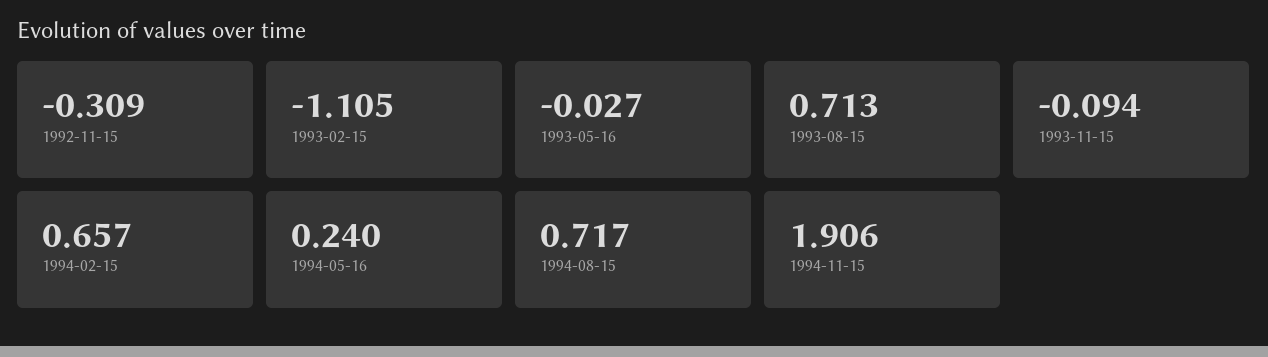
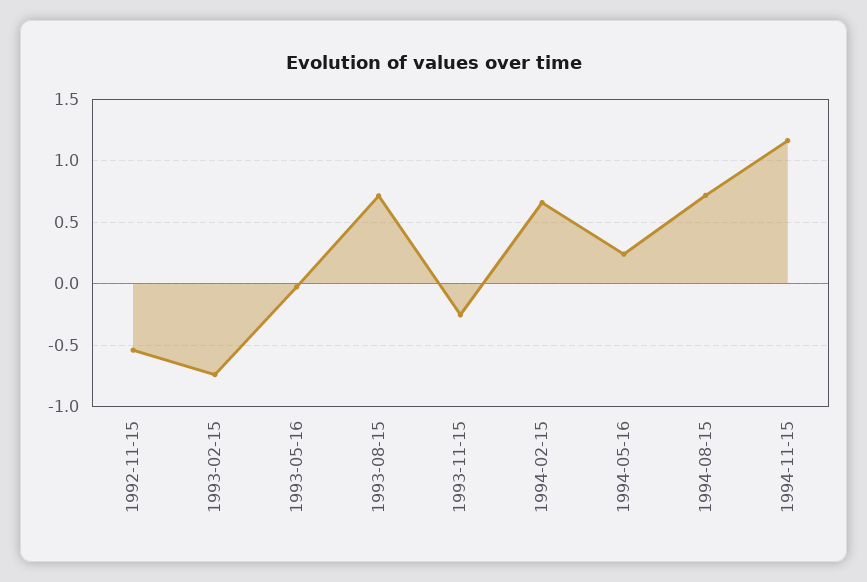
  {
-   "1992-11-15": -0.309,
+   "1992-11-15": -0.55,
-   "1993-02-15": -1.105,
+   "1993-02-15": -0.75,
    "1993-05-16": -0.027,
    "1993-08-15": 0.713,
-   "1993-11-15": -0.094,
+   "1993-11-15": -0.25,
    "1994-02-15": 0.657,
    "1994-05-16": 0.24,
    "1994-08-15": 0.717,
-   "1994-11-15": 1.906
+   "1994-11-15": 1.15
  }

